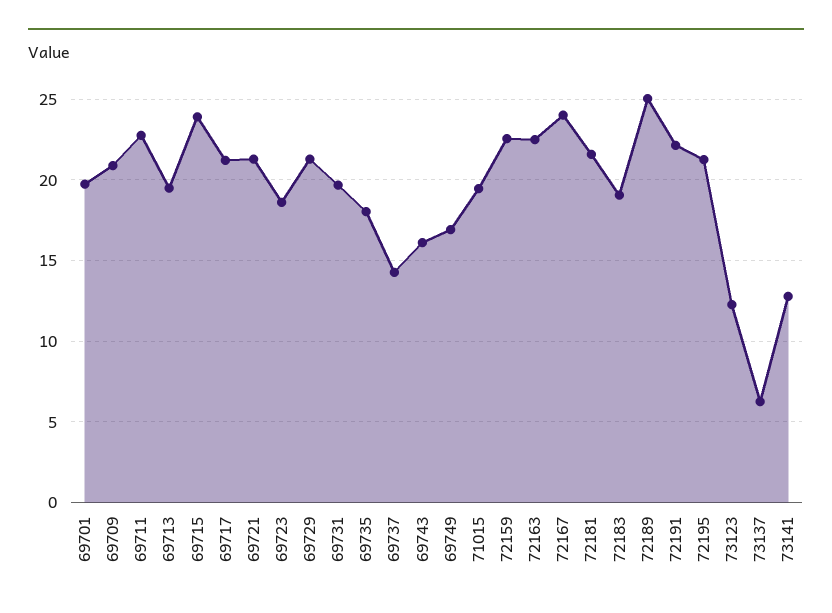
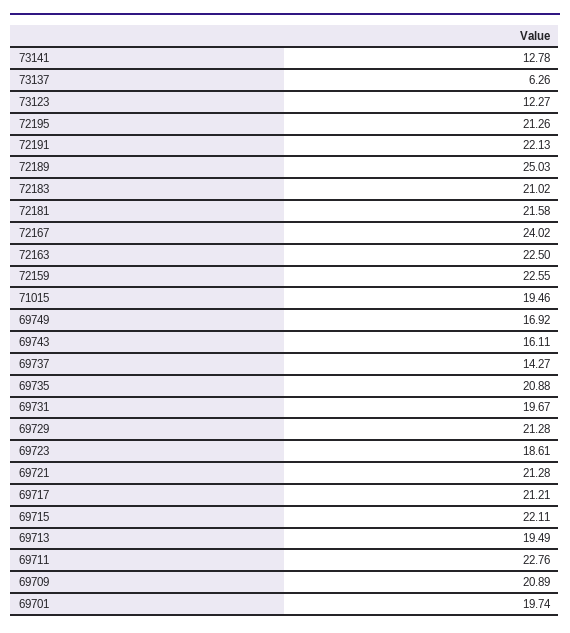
  {
    "69701": 19.74,
    "69709": 20.89,
    "69711": 22.76,
    "69713": 19.49,
-   "69715": 24,
+   "69715": 22.11,
    "69717": 21.21,
    "69721": 21.28,
    "69723": 18.61,
    "69729": 21.28,
    "69731": 19.67,
-   "69735": 18,
+   "69735": 20.88,
    "69737": 14.27,
    "69743": 16.11,
    "69749": 16.92,
    "71015": 19.46,
    "72159": 22.55,
    "72163": 22.5,
    "72167": 24.02,
    "72181": 21.58,
-   "72183": 19,
+   "72183": 21.02,
    "72189": 25.03,
    "72191": 22.13,
    "72195": 21.26,
    "73123": 12.27,
    "73137": 6.26,
    "73141": 12.78
  }

